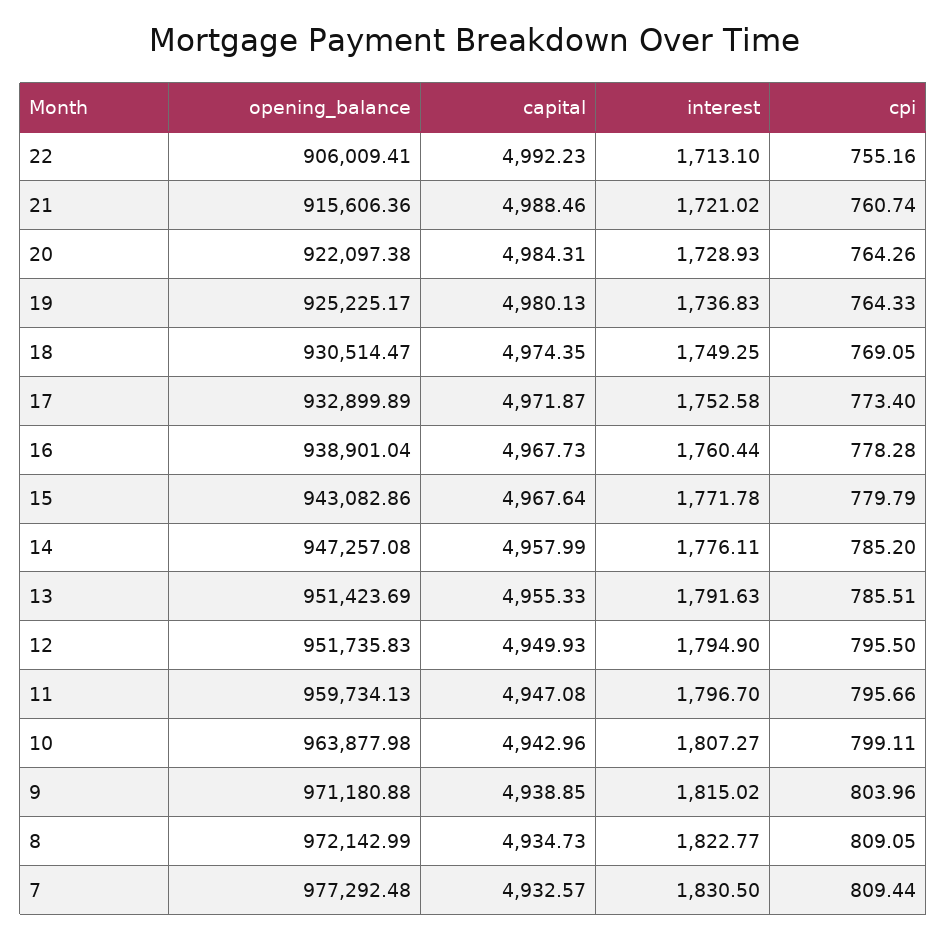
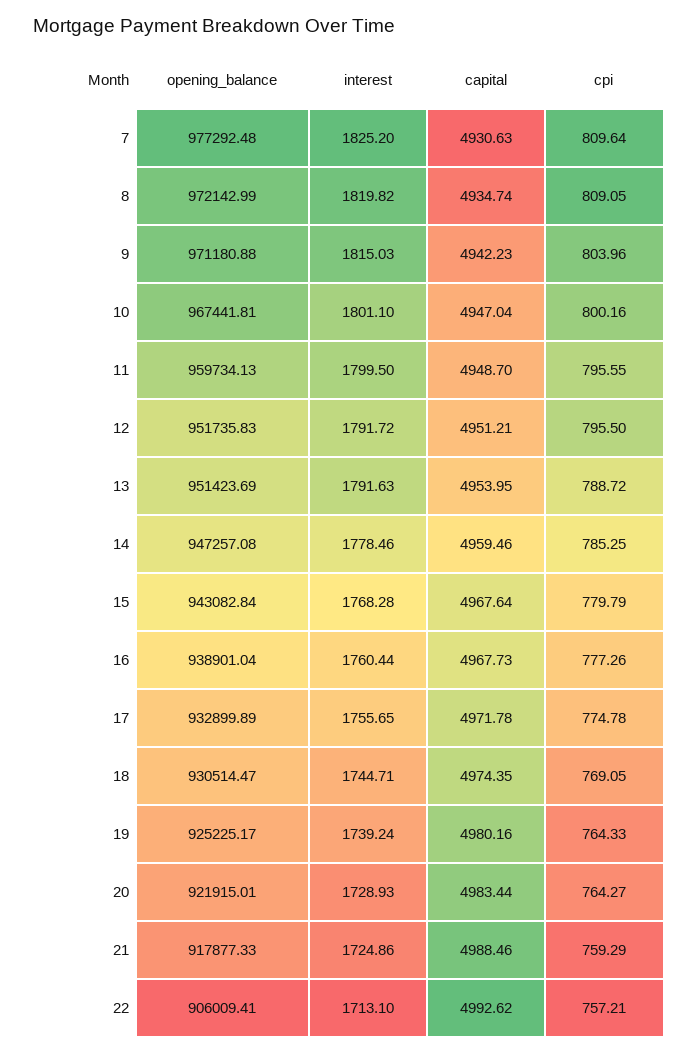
  {
    "opening_balance": {
      "22": 906009.41,
-     "21": 915606.36,
+     "21": 917877.33,
-     "20": 922097.38,
+     "20": 921915.01,
      "19": 925225.17,
      "18": 930514.47,
      "17": 932899.89,
      "16": 938901.04,
-     "15": 943082.86,
+     "15": 943082.84,
      "14": 947257.08,
      "13": 951423.69,
      "12": 951735.83,
      "11": 959734.13,
-     "10": 963877.98,
+     "10": 967441.81,
      "9": 971180.88,
      "8": 972142.99,
      "7": 977292.48
    },
    "capital": {
-     "22": 4992.23,
+     "22": 4992.62,
      "21": 4988.46,
-     "20": 4984.31,
+     "20": 4983.44,
-     "19": 4980.13,
+     "19": 4980.16,
      "18": 4974.35,
-     "17": 4971.87,
+     "17": 4971.78,
      "16": 4967.73,
      "15": 4967.64,
-     "14": 4957.99,
+     "14": 4959.46,
-     "13": 4955.33,
+     "13": 4953.95,
-     "12": 4949.93,
+     "12": 4951.21,
-     "11": 4947.08,
+     "11": 4948.7,
-     "10": 4942.96,
+     "10": 4947.04,
-     "9": 4938.85,
+     "9": 4942.23,
-     "8": 4934.73,
+     "8": 4934.74,
-     "7": 4932.57
+     "7": 4930.63
    },
    "interest": {
      "22": 1713.1,
-     "21": 1721.02,
+     "21": 1724.86,
      "20": 1728.93,
-     "19": 1736.83,
+     "19": 1739.24,
-     "18": 1749.25,
+     "18": 1744.71,
-     "17": 1752.58,
+     "17": 1755.65,
      "16": 1760.44,
-     "15": 1771.78,
+     "15": 1768.28,
-     "14": 1776.11,
+     "14": 1778.46,
      "13": 1791.63,
-     "12": 1794.9,
+     "12": 1791.72,
-     "11": 1796.7,
+     "11": 1799.5,
-     "10": 1807.27,
+     "10": 1801.1,
-     "9": 1815.02,
+     "9": 1815.03,
-     "8": 1822.77,
+     "8": 1819.82,
-     "7": 1830.5
+     "7": 1825.2
    },
    "cpi": {
-     "22": 755.16,
+     "22": 757.21,
-     "21": 760.74,
+     "21": 759.29,
-     "20": 764.26,
+     "20": 764.27,
      "19": 764.33,
      "18": 769.05,
-     "17": 773.4,
+     "17": 774.78,
-     "16": 778.28,
+     "16": 777.26,
      "15": 779.79,
-     "14": 785.2,
+     "14": 785.25,
-     "13": 785.51,
+     "13": 788.72,
      "12": 795.5,
-     "11": 795.66,
+     "11": 795.55,
-     "10": 799.11,
+     "10": 800.16,
      "9": 803.96,
      "8": 809.05,
-     "7": 809.44
+     "7": 809.64
    }
  }

